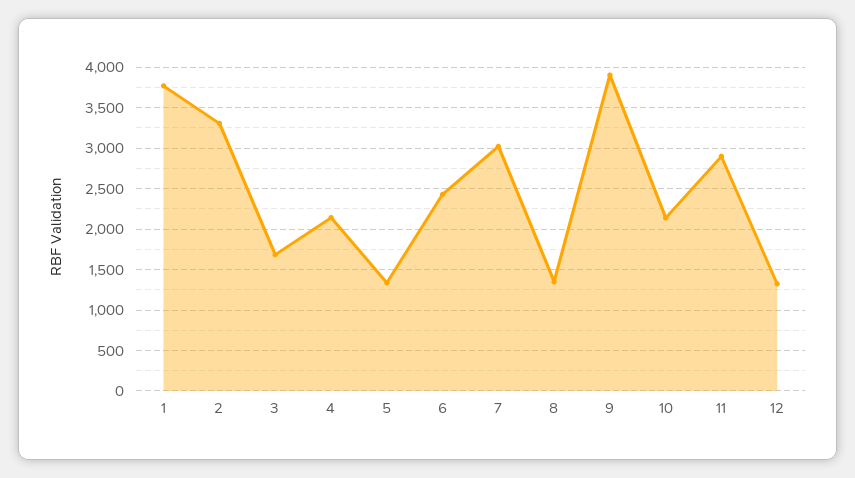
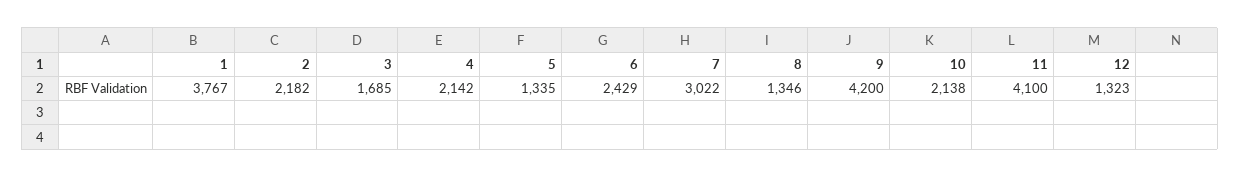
  {
    "1": 3767,
-   "2": 3300,
+   "2": 2182,
    "3": 1685,
    "4": 2142,
    "5": 1335,
    "6": 2429,
    "7": 3022,
    "8": 1346,
-   "9": 3900,
+   "9": 4200,
    "10": 2138,
-   "11": 2900,
+   "11": 4100,
    "12": 1323
  }

